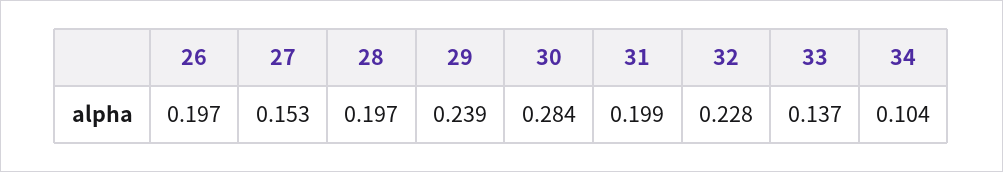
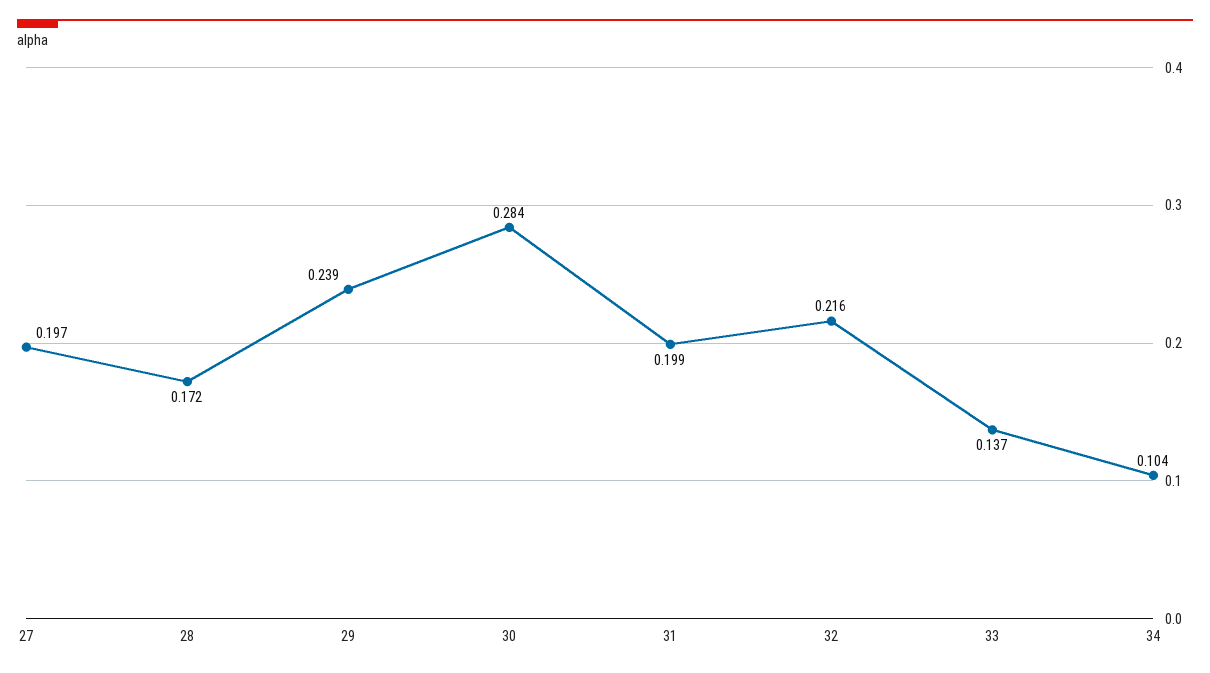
  {
-   "26": 0.197,
-   "27": 0.153,
+   "27": 0.197,
-   "28": 0.197,
+   "28": 0.172,
    "29": 0.239,
    "30": 0.284,
    "31": 0.199,
-   "32": 0.228,
+   "32": 0.216,
    "33": 0.137,
    "34": 0.104
  }

